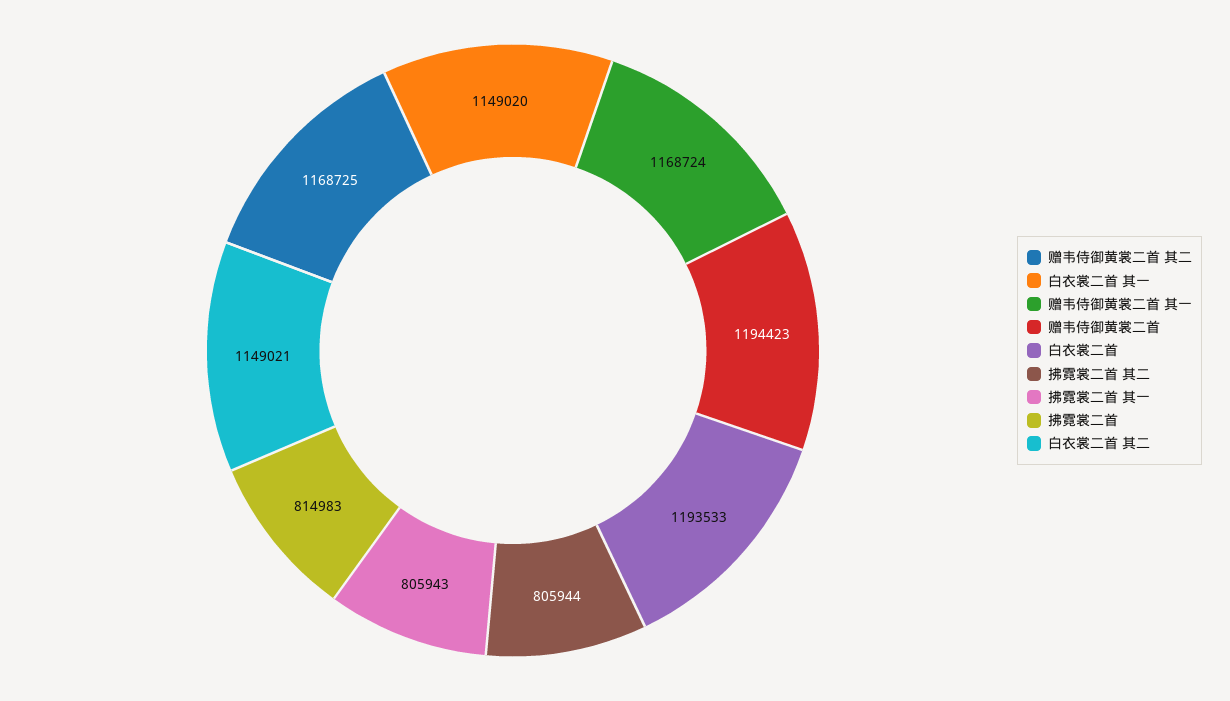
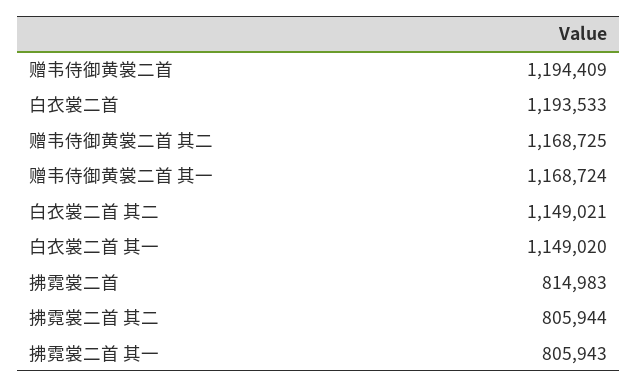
  {
    "赠韦侍御黄裳二首 其二": 1168725,
    "白衣裳二首 其一": 1149020,
    "赠韦侍御黄裳二首 其一": 1168724,
-   "赠韦侍御黄裳二首": 1194423,
+   "赠韦侍御黄裳二首": 1194409,
    "白衣裳二首": 1193533,
    "拂霓裳二首 其二": 805944,
    "拂霓裳二首 其一": 805943,
    "拂霓裳二首": 814983,
    "白衣裳二首 其二": 1149021
  }

